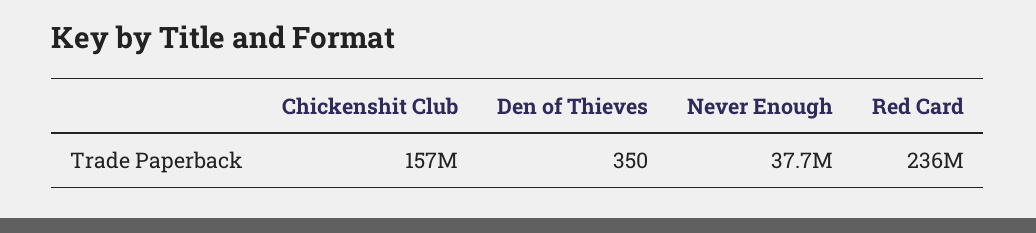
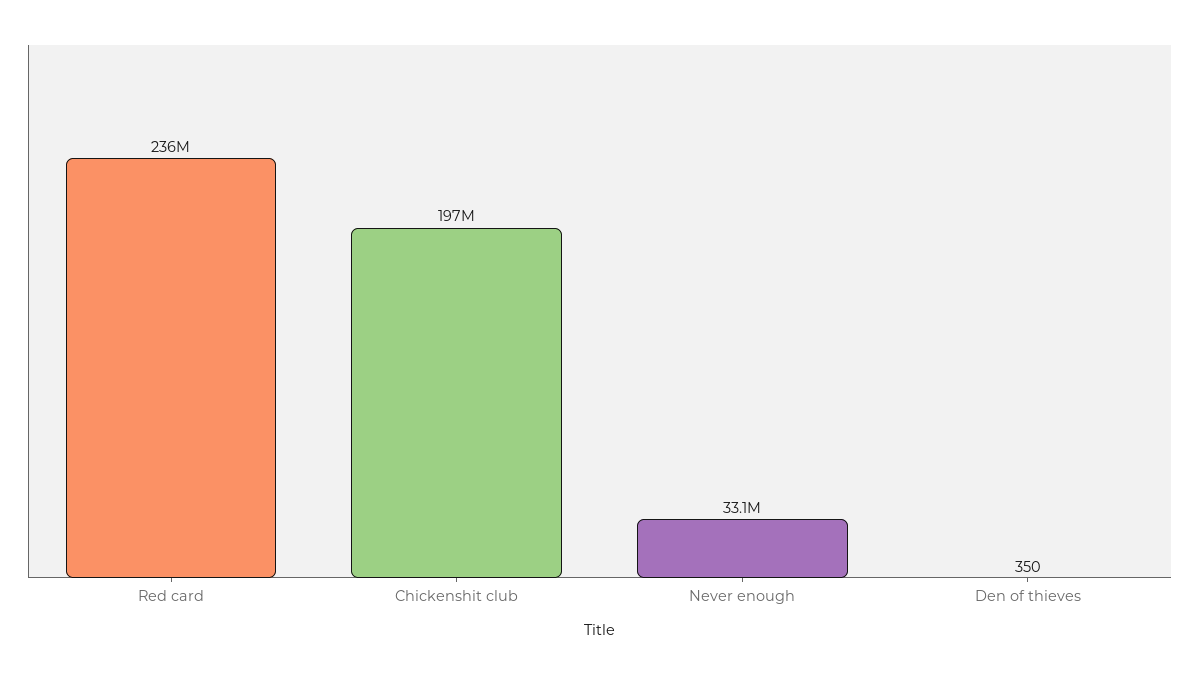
  {
-   "Chickenshit Club": 157000000,
+   "Chickenshit Club": 197000000,
    "Den of Thieves": 350,
-   "Never Enough": 37700000,
+   "Never Enough": 33100000,
    "Red Card": 236000000
  }

